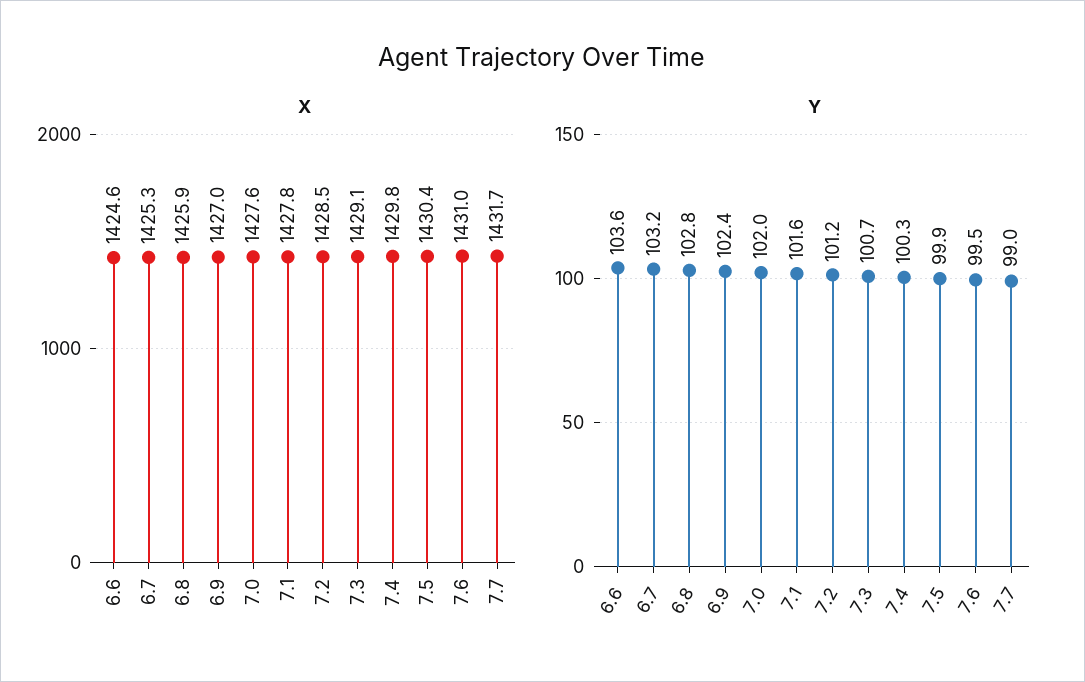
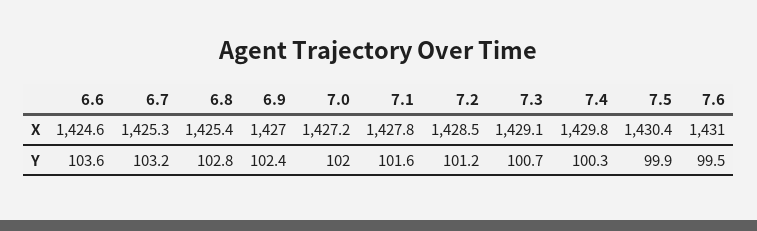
  {
    "X": {
      "6.6": 1424.6,
      "6.7": 1425.3,
-     "6.8": 1425.9,
+     "6.8": 1425.4,
      "6.9": 1427,
-     "7.0": 1427.6,
+     "7.0": 1427.2,
      "7.1": 1427.8,
      "7.2": 1428.5,
      "7.3": 1429.1,
      "7.4": 1429.8,
      "7.5": 1430.4,
-     "7.6": 1431,
+     "7.6": 1431
-     "7.7": 1431.7
    },
    "Y": {
      "6.6": 103.6,
      "6.7": 103.2,
      "6.8": 102.8,
      "6.9": 102.4,
      "7.0": 102,
      "7.1": 101.6,
      "7.2": 101.2,
      "7.3": 100.7,
      "7.4": 100.3,
      "7.5": 99.9,
-     "7.6": 99.5,
+     "7.6": 99.5
-     "7.7": 99
    }
  }

